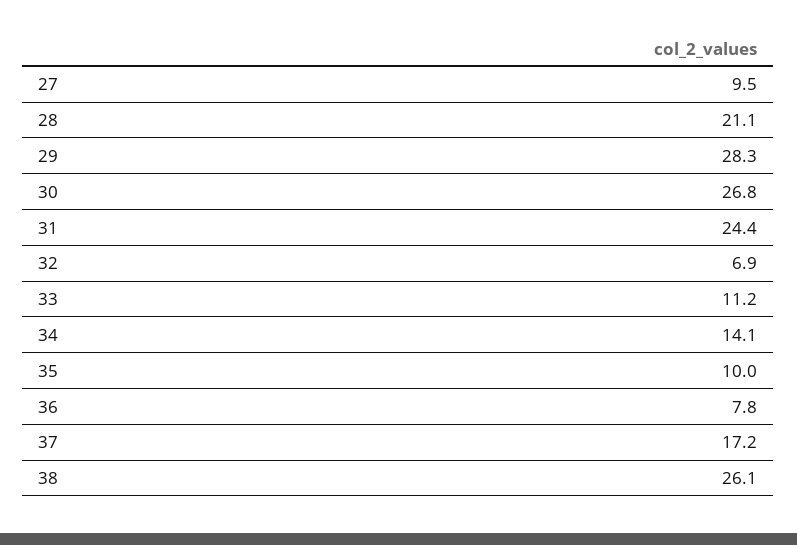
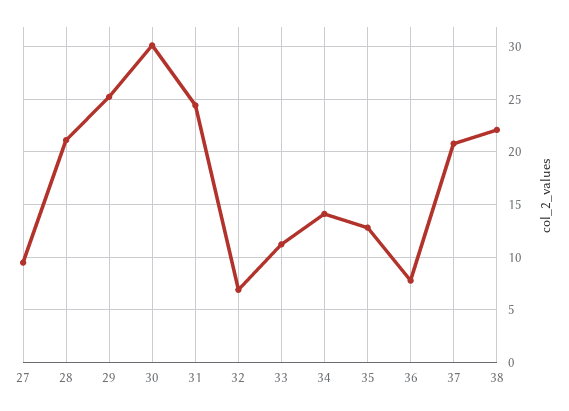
  {
    "27": 9.5,
    "28": 21.1,
-   "29": 28.3,
+   "29": 25,
-   "30": 26.8,
+   "30": 30,
    "31": 24.4,
    "32": 6.9,
    "33": 11.2,
    "34": 14.1,
-   "35": 10,
+   "35": 13,
    "36": 7.8,
-   "37": 17.2,
+   "37": 21,
-   "38": 26.1
+   "38": 22
  }

